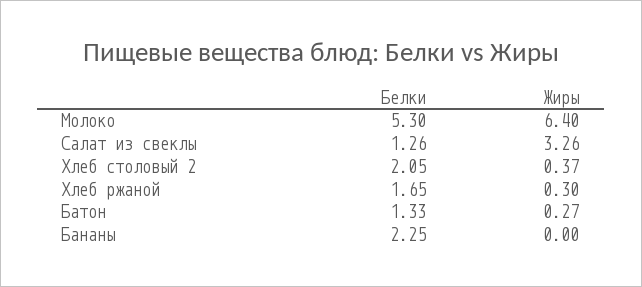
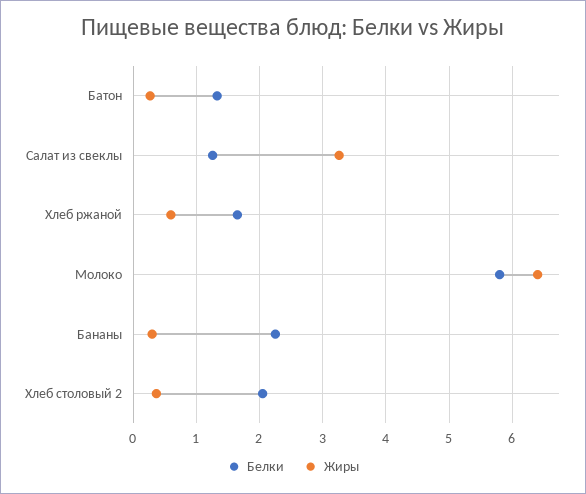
  {
    "Белки": {
-     "Молоко": 5.3,
+     "Молоко": 5.8,
      "Салат из свеклы": 1.26,
      "Хлеб столовый 2": 2.05,
      "Хлеб ржаной": 1.65,
      "Батон": 1.33,
      "Бананы": 2.25
    },
    "Жиры": {
      "Молоко": 6.4,
      "Салат из свеклы": 3.26,
      "Хлеб столовый 2": 0.37,
-     "Хлеб ржаной": 0.3,
+     "Хлеб ржаной": 0.6,
      "Батон": 0.27,
-     "Бананы": 0
+     "Бананы": 0.3
    }
  }

